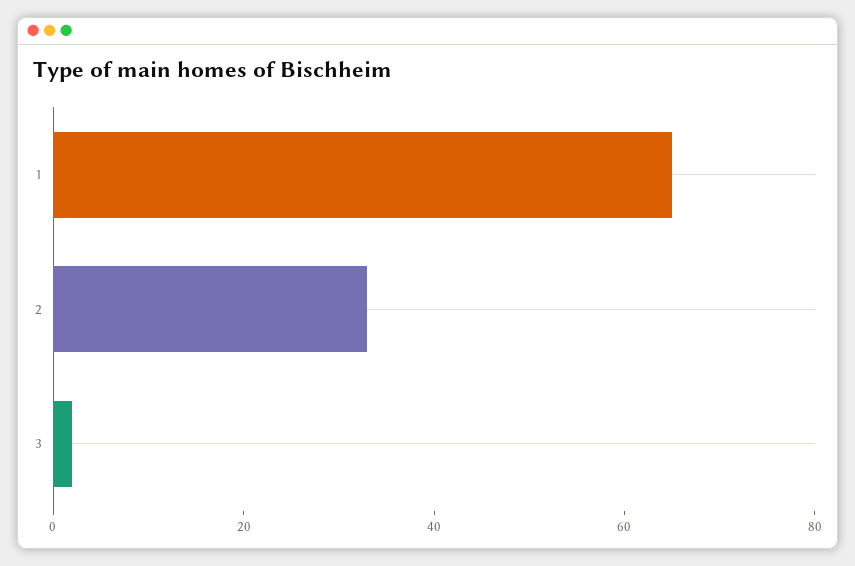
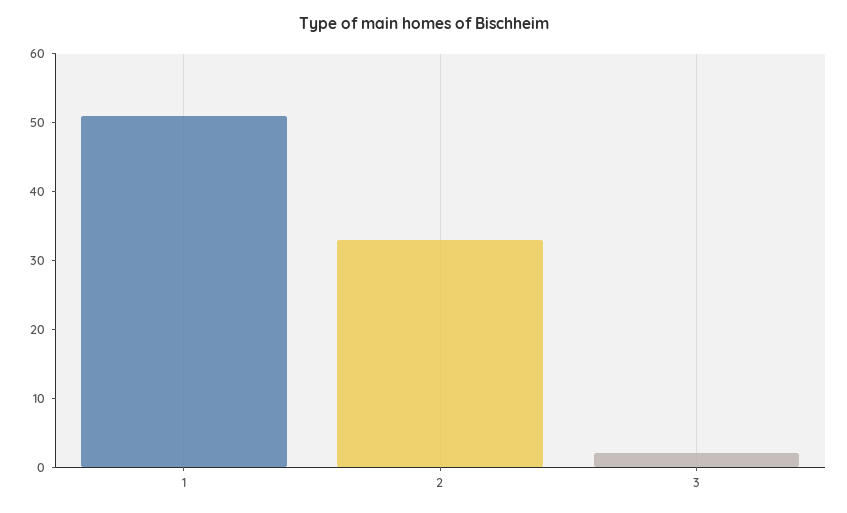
  {
-   "1": 65,
+   "1": 50,
    "2": 35,
    "3": 0
  }

